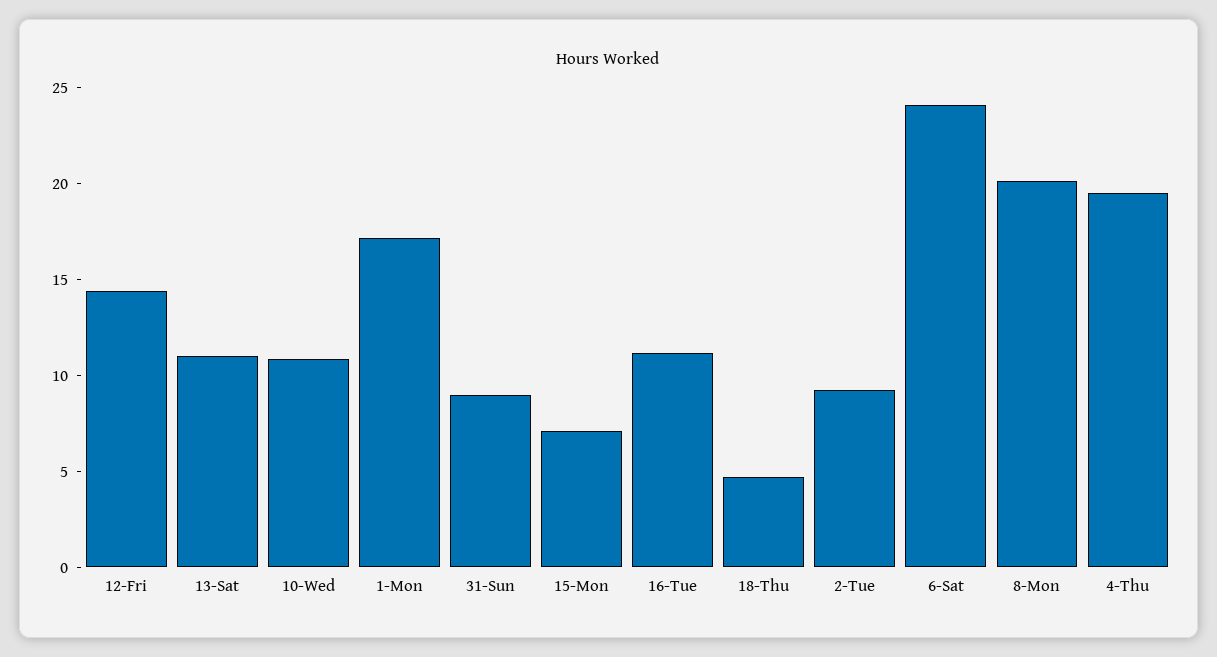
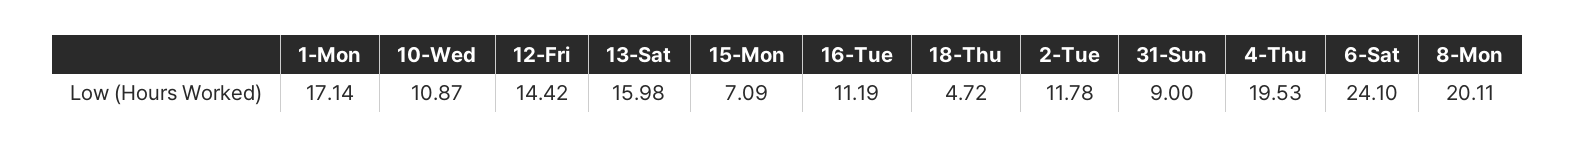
  {
    "12-Fri": 14.42,
-   "13-Sat": 11,
+   "13-Sat": 15.98,
    "10-Wed": 10.87,
    "1-Mon": 17.14,
    "31-Sun": 9,
    "15-Mon": 7.09,
    "16-Tue": 11.19,
    "18-Thu": 4.72,
-   "2-Tue": 9,
+   "2-Tue": 11.78,
    "6-Sat": 24.1,
    "8-Mon": 20.11,
    "4-Thu": 19.53
  }

